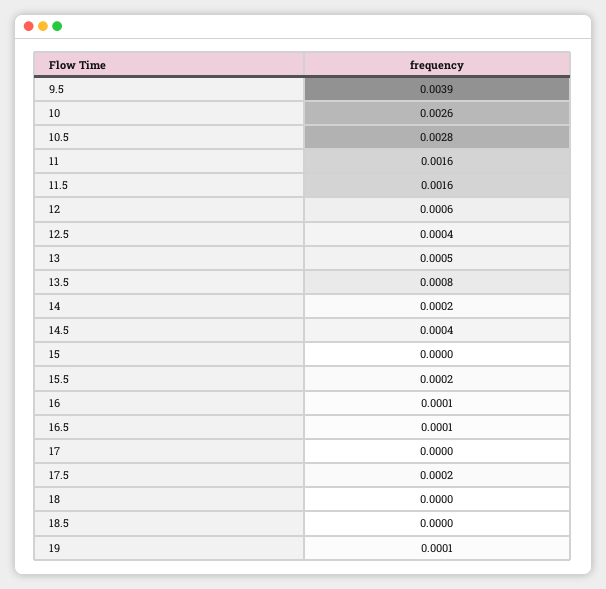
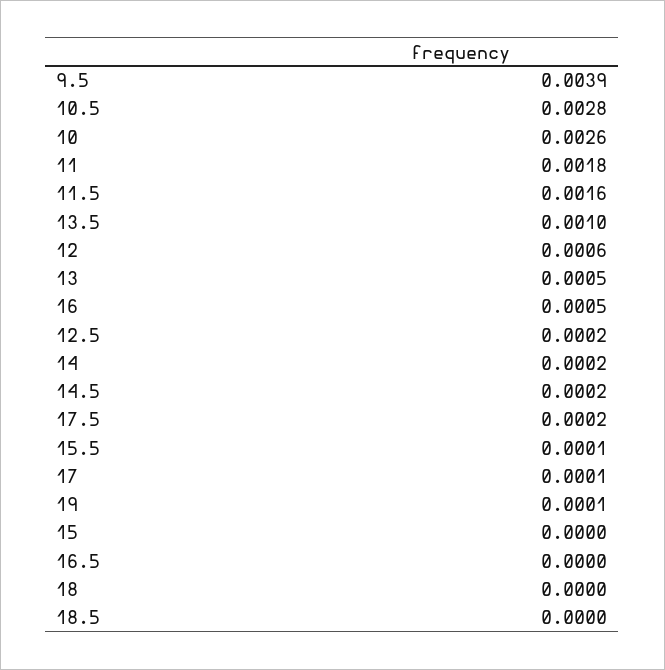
  {
    "9.5": 0.0039,
    "10": 0.0026,
    "10.5": 0.0028,
-   "11": 0.0016,
+   "11": 0.0018,
    "11.5": 0.0016,
    "12": 0.0006,
-   "12.5": 0.0004,
+   "12.5": 0.0002,
    "13": 0.0005,
-   "13.5": 0.0008,
+   "13.5": 0.001,
    "14": 0.0002,
-   "14.5": 0.0004,
+   "14.5": 0.0002,
    "15": 0,
-   "15.5": 0.0002,
+   "15.5": 0.0001,
-   "16": 0.0001,
+   "16": 0.0005,
-   "16.5": 0.0001,
+   "16.5": 0,
-   "17": 0,
+   "17": 0.0001,
    "17.5": 0.0002,
    "18": 0,
    "18.5": 0,
    "19": 0.0001
  }

